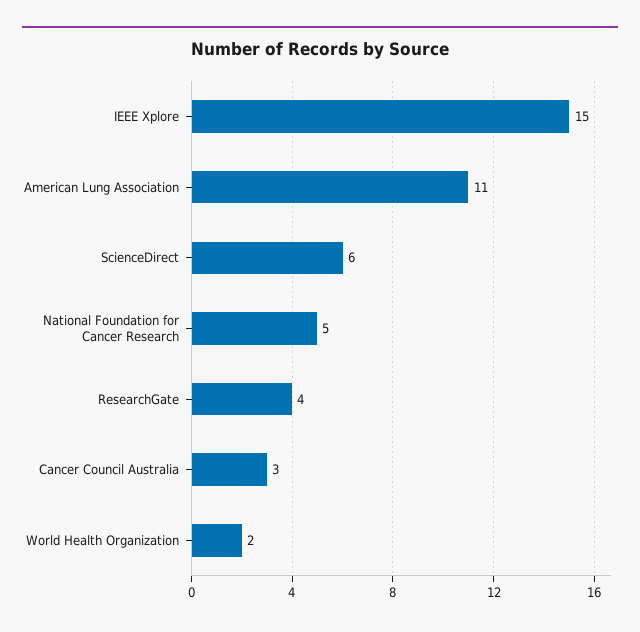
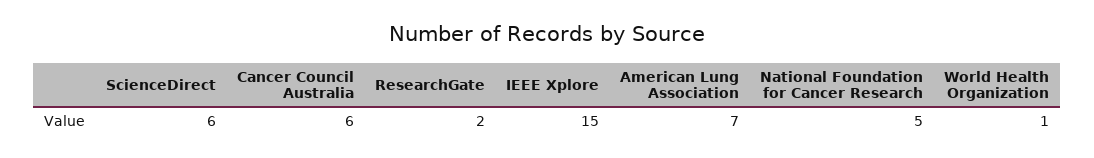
  {
    "IEEE Xplore": 15,
-   "American Lung Association": 11,
+   "American Lung Association": 7,
    "ScienceDirect": 6,
    "National Foundation for Cancer Research": 5,
-   "ResearchGate": 4,
+   "ResearchGate": 2,
-   "Cancer Council Australia": 3,
+   "Cancer Council Australia": 6,
-   "World Health Organization": 2
+   "World Health Organization": 1
  }

